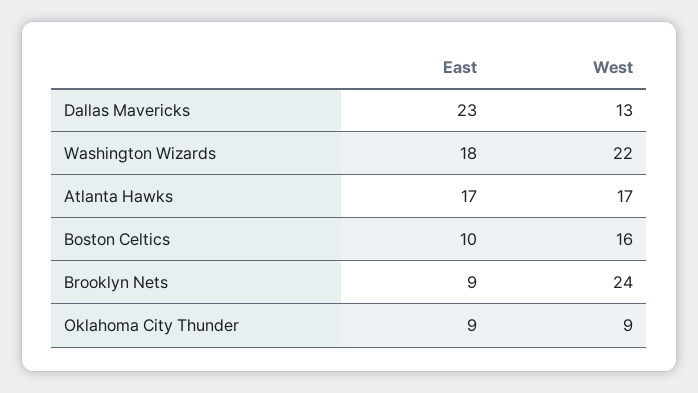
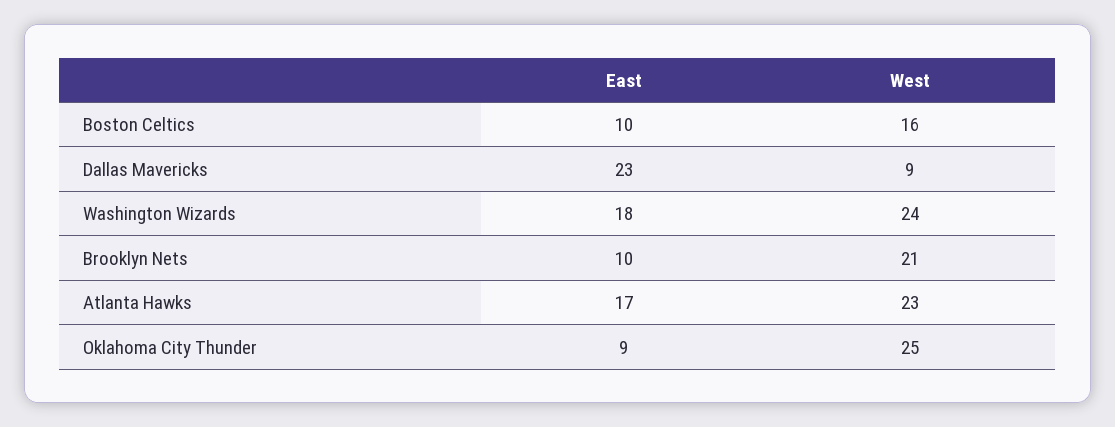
  {
    "East": {
      "Dallas Mavericks": 23,
      "Washington Wizards": 18,
      "Atlanta Hawks": 17,
      "Boston Celtics": 10,
-     "Brooklyn Nets": 9,
+     "Brooklyn Nets": 10,
      "Oklahoma City Thunder": 9
    },
    "West": {
-     "Dallas Mavericks": 13,
+     "Dallas Mavericks": 9,
-     "Washington Wizards": 22,
+     "Washington Wizards": 24,
-     "Atlanta Hawks": 17,
+     "Atlanta Hawks": 23,
      "Boston Celtics": 16,
-     "Brooklyn Nets": 24,
+     "Brooklyn Nets": 21,
-     "Oklahoma City Thunder": 9
+     "Oklahoma City Thunder": 25
    }
  }

